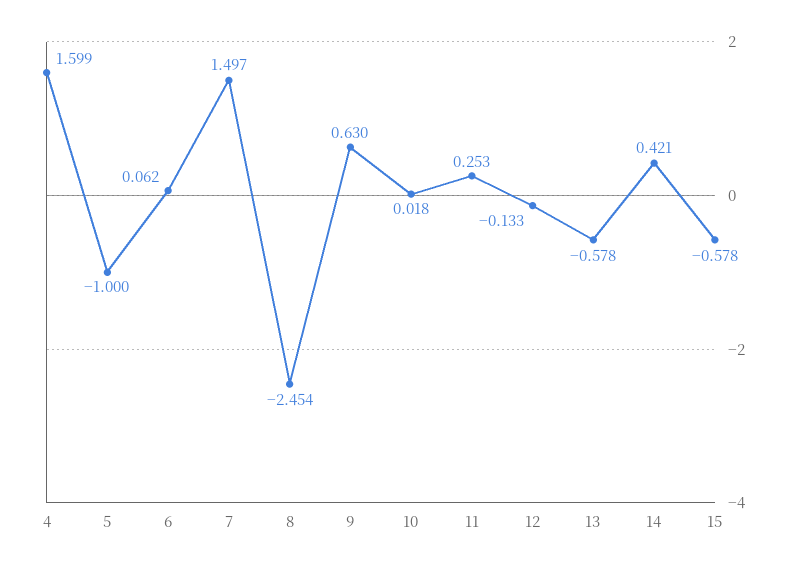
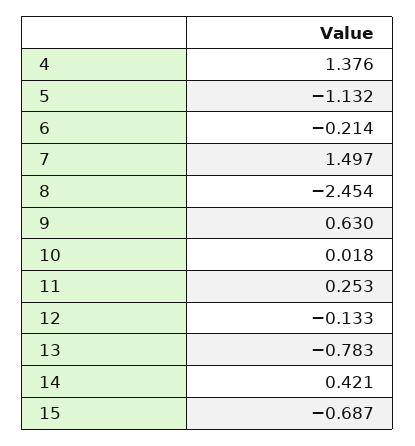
  {
-   "4": 1.599,
+   "4": 1.376,
-   "5": -1,
+   "5": -1.132,
-   "6": 0.062,
+   "6": -0.214,
    "7": 1.497,
    "8": -2.454,
    "9": 0.63,
    "10": 0.018,
    "11": 0.253,
    "12": -0.133,
-   "13": -0.578,
+   "13": -0.783,
    "14": 0.421,
-   "15": -0.578
+   "15": -0.687
  }

